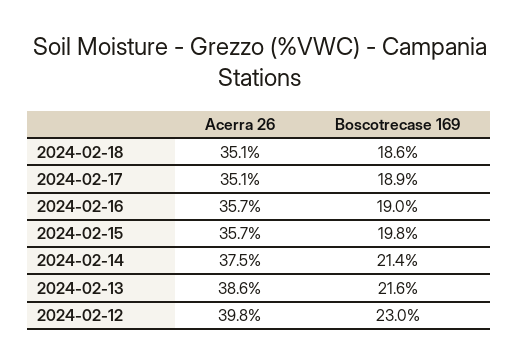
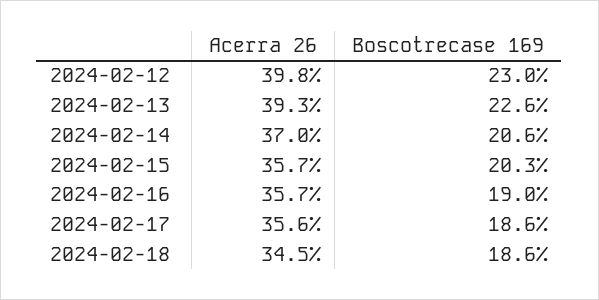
  {
    "Acerra 26": {
-     "2024-02-18": 35.1,
+     "2024-02-18": 34.5,
-     "2024-02-17": 35.1,
+     "2024-02-17": 35.6,
      "2024-02-16": 35.7,
      "2024-02-15": 35.7,
-     "2024-02-14": 37.5,
+     "2024-02-14": 37,
-     "2024-02-13": 38.6,
+     "2024-02-13": 39.3,
      "2024-02-12": 39.8
    },
    "Boscotrecase 169": {
      "2024-02-18": 18.6,
-     "2024-02-17": 18.9,
+     "2024-02-17": 18.6,
      "2024-02-16": 19,
-     "2024-02-15": 19.8,
+     "2024-02-15": 20.3,
-     "2024-02-14": 21.4,
+     "2024-02-14": 20.6,
-     "2024-02-13": 21.6,
+     "2024-02-13": 22.6,
      "2024-02-12": 23
    }
  }

